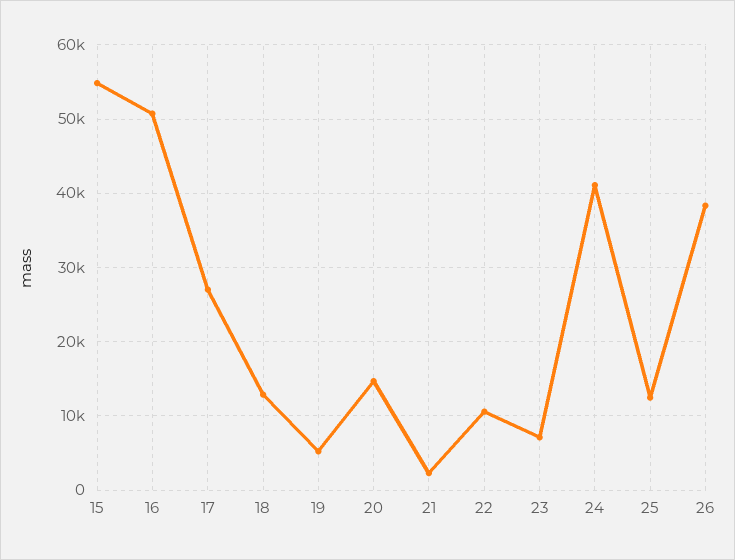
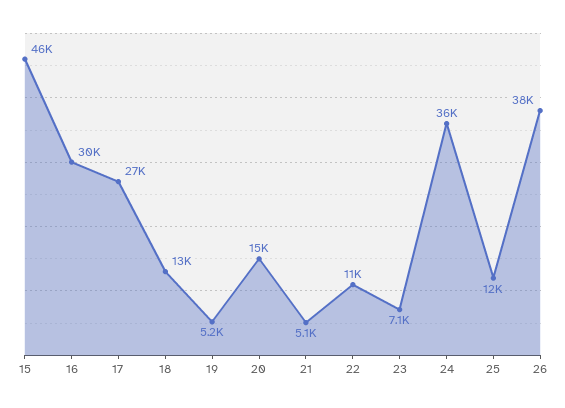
  {
-   "15": 55000,
+   "15": 46000,
-   "16": 51000,
+   "16": 30000,
    "17": 27000,
    "18": 13000,
    "19": 5200,
    "20": 15000,
-   "21": 2000,
+   "21": 5100,
    "22": 11000,
    "23": 7100,
-   "24": 41000,
+   "24": 36000,
    "25": 12000,
    "26": 38000
  }

